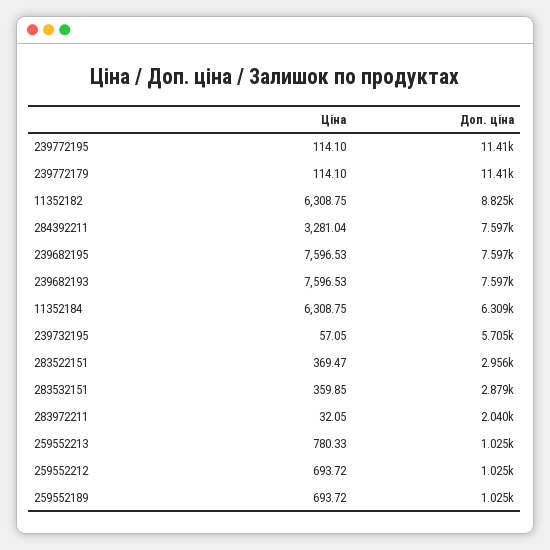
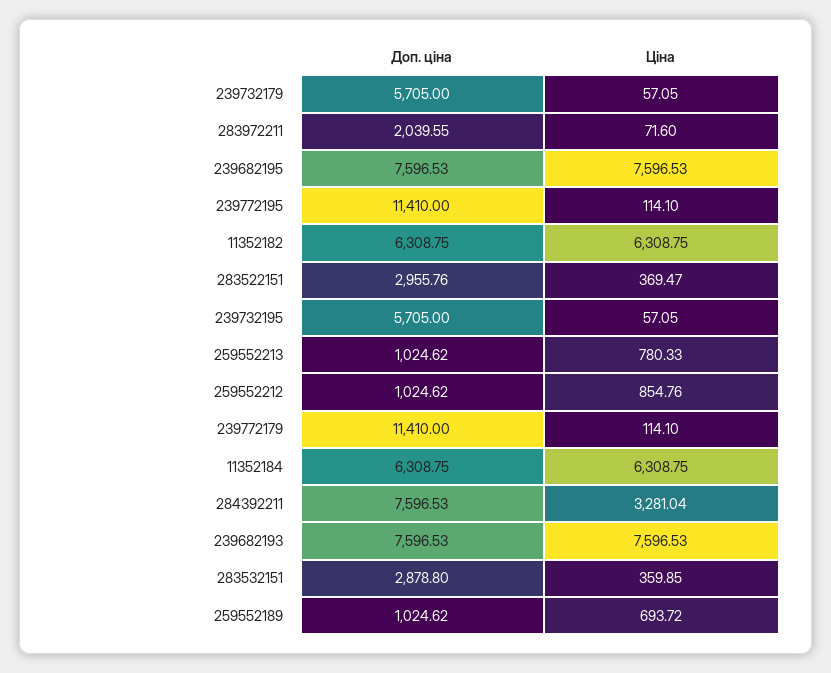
  {
    "Ціна": {
      "239772195": 114.1,
      "239772179": 114.1,
      "11352182": 6308.75,
      "284392211": 3281.04,
      "239682195": 7596.53,
      "239682193": 7596.53,
      "11352184": 6308.75,
      "239732195": 57.05,
      "283522151": 369.47,
      "283532151": 359.85,
-     "283972211": 32.05,
+     "283972211": 71.6,
      "259552213": 780.33,
-     "259552212": 693.72,
+     "259552212": 854.76,
-     "259552189": 693.72
+     "259552189": 693.72,
+     "239732179": 57.05
    },
    "Доп. ціна": {
      "239772195": 11410,
      "239772179": 11410,
-     "11352182": 8825,
+     "11352182": 6308.75,
      "284392211": 7596.53,
      "239682195": 7596.53,
      "239682193": 7596.53,
      "11352184": 6308.75,
      "239732195": 5705,
      "283522151": 2955.76,
      "283532151": 2878.8,
      "283972211": 2039.55,
      "259552213": 1024.62,
      "259552212": 1024.62,
-     "259552189": 1024.62
+     "259552189": 1024.62,
+     "239732179": 5705
    }
  }

